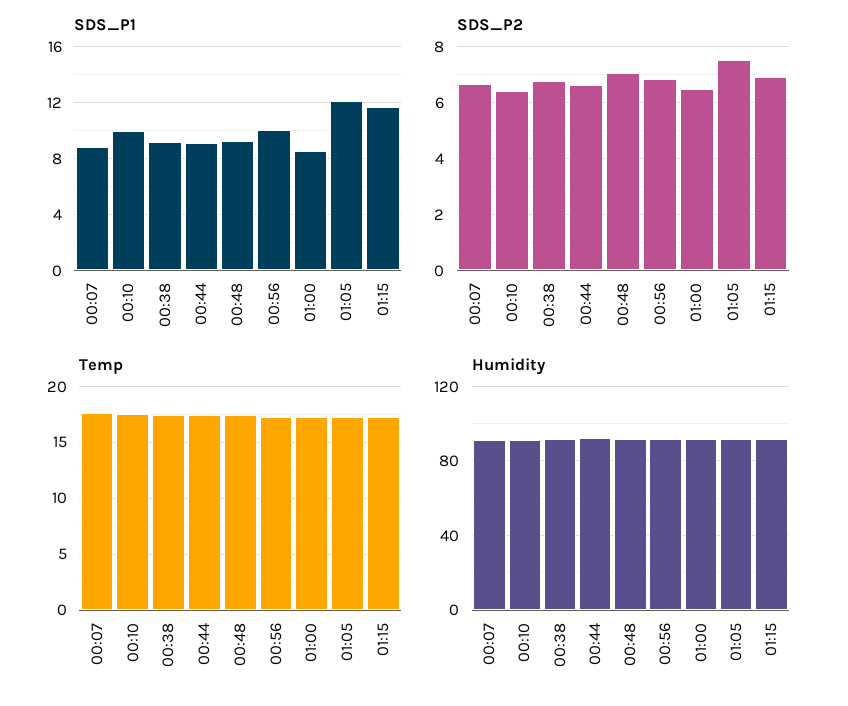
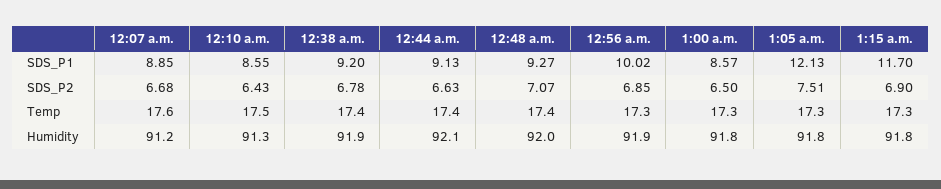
  {
    "SDS_P1": {
      "00:07": 8.85,
-     "00:10": 10,
+     "00:10": 8.55,
      "00:38": 9.2,
      "00:44": 9.13,
      "00:48": 9.27,
      "00:56": 10.02,
      "01:00": 8.57,
      "01:05": 12.13,
      "01:15": 11.7
    },
    "SDS_P2": {
      "00:07": 6.68,
      "00:10": 6.43,
      "00:38": 6.78,
      "00:44": 6.63,
      "00:48": 7.07,
      "00:56": 6.85,
      "01:00": 6.5,
      "01:05": 7.51,
      "01:15": 6.9
    },
    "Temp": {
      "00:07": 17.6,
      "00:10": 17.5,
      "00:38": 17.4,
      "00:44": 17.4,
      "00:48": 17.4,
      "00:56": 17.3,
      "01:00": 17.3,
      "01:05": 17.3,
      "01:15": 17.3
    },
    "Humidity": {
      "00:07": 91.2,
      "00:10": 91.3,
      "00:38": 91.9,
      "00:44": 92.1,
      "00:48": 92,
      "00:56": 91.9,
      "01:00": 91.8,
      "01:05": 91.8,
      "01:15": 91.8
    }
  }

